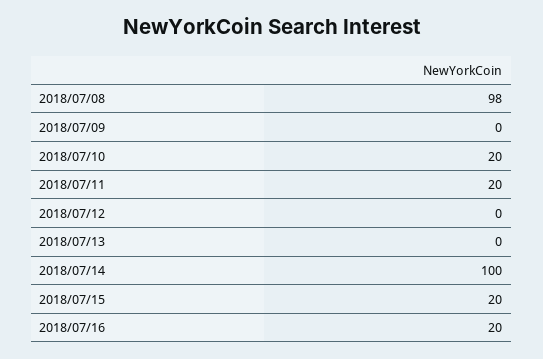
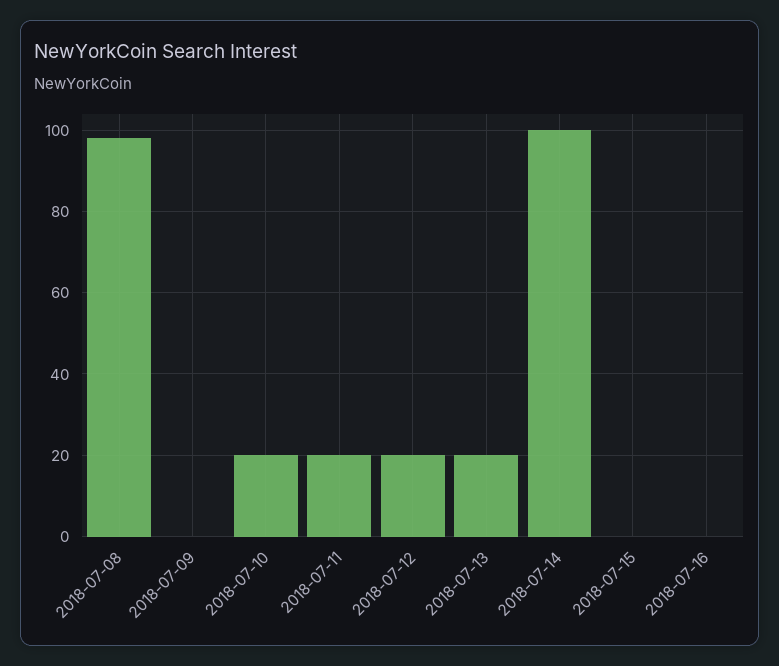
  {
    "2018/07/08": 98,
    "2018/07/09": 0,
    "2018/07/10": 20,
    "2018/07/11": 20,
-   "2018/07/12": 0,
+   "2018/07/12": 20,
-   "2018/07/13": 0,
+   "2018/07/13": 20,
    "2018/07/14": 100,
-   "2018/07/15": 20,
+   "2018/07/15": 0,
-   "2018/07/16": 20
+   "2018/07/16": 0
  }

